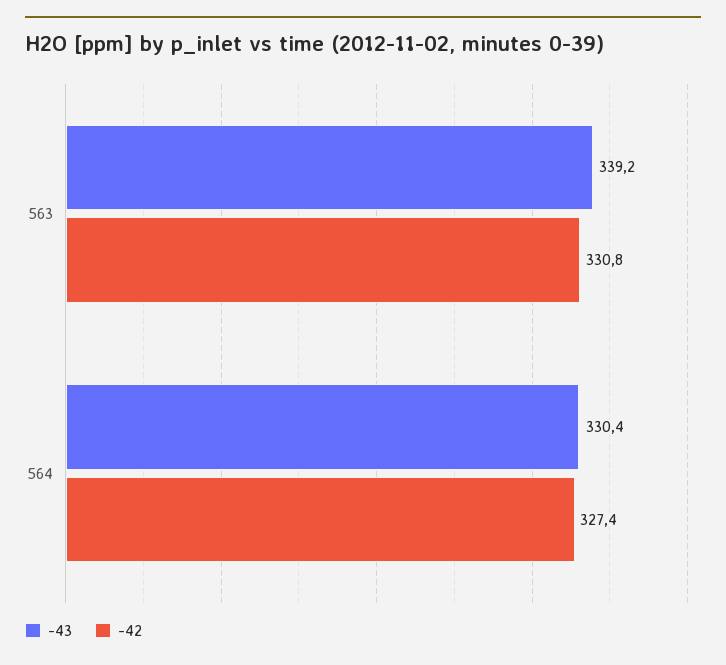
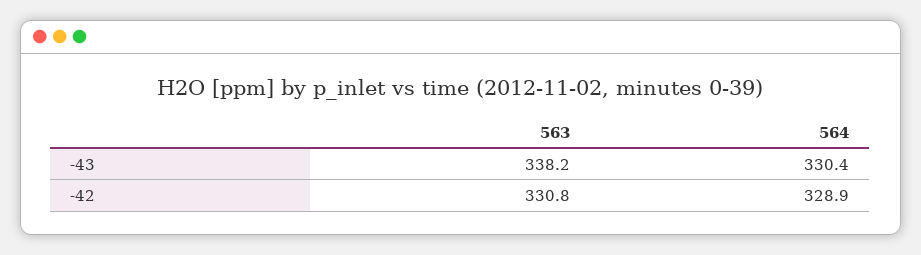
  {
    "-43": {
-     "563": 339.2,
+     "563": 338.2,
      "564": 330.4
    },
    "-42": {
      "563": 330.8,
-     "564": 327.4
+     "564": 328.9
    }
  }

